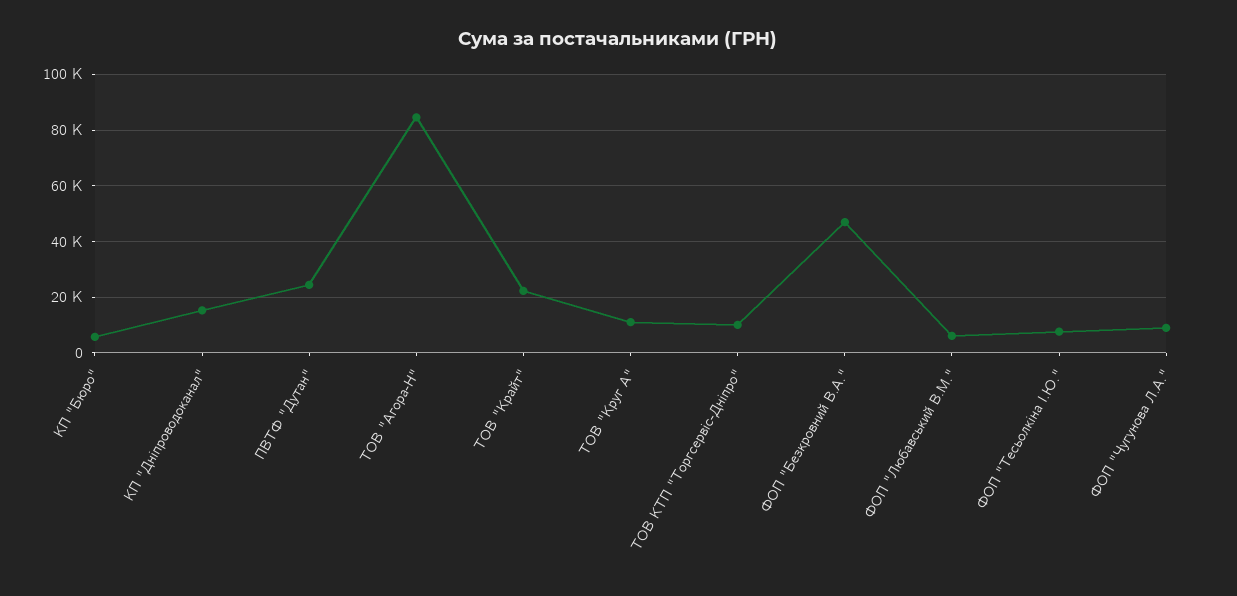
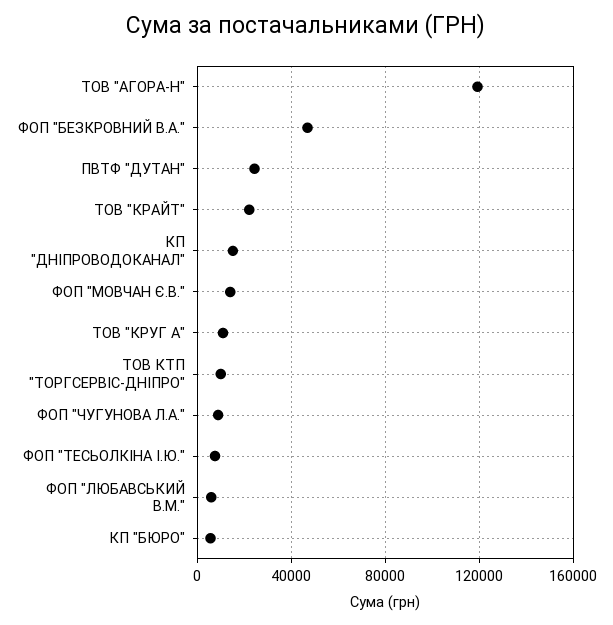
  {
    "КП \"Бюро\"": 5000,
    "КП \"Дніпроводоканал\"": 15000,
    "ПВТФ \"Дутан\"": 25000,
-   "ТОВ \"Агора-Н\"": 85000,
+   "ТОВ \"Агора-Н\"": 120000,
    "ТОВ \"Крайт\"": 22500,
    "ТОВ \"Круг А\"": 10000,
    "ТОВ КТП \"Торгсервіс-Дніпро\"": 10000,
    "ФОП \"Безкровний В.А.\"": 47500,
    "ФОП \"Любавський В.М.\"": 5000,
    "ФОП \"Тесьолкіна І.Ю.\"": 7500,
-   "ФОП \"Чугунова Л.А.\"": 10000
+   "ФОП \"Чугунова Л.А.\"": 10000,
+   "ФОП \"МОВЧАН Є.В.\"": 15000
  }

